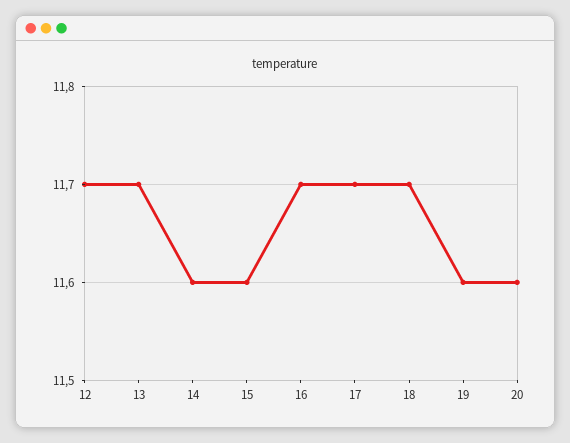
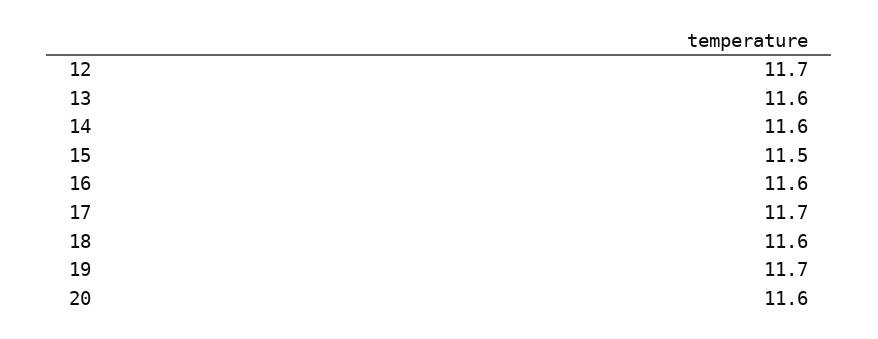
  {
    "12": 11.7,
-   "13": 11.7,
+   "13": 11.6,
    "14": 11.6,
-   "15": 11.6,
+   "15": 11.5,
-   "16": 11.7,
+   "16": 11.6,
    "17": 11.7,
-   "18": 11.7,
+   "18": 11.6,
-   "19": 11.6,
+   "19": 11.7,
    "20": 11.6
  }

